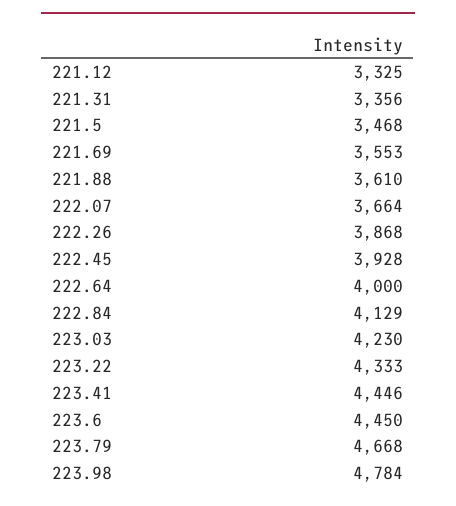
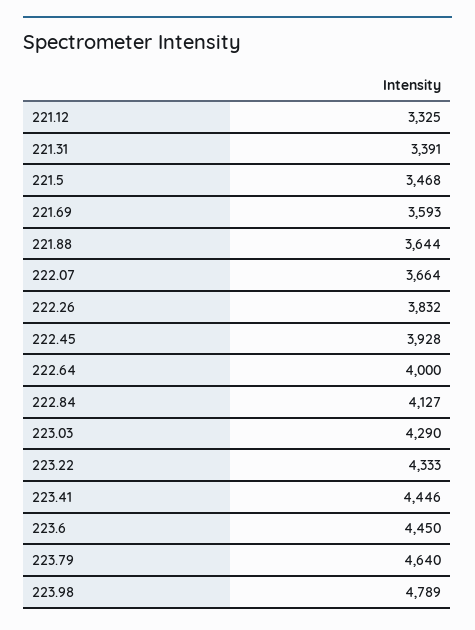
  {
    "221.12": 3325,
-   "221.31": 3356,
+   "221.31": 3391,
    "221.5": 3468,
-   "221.69": 3553,
+   "221.69": 3593,
-   "221.88": 3610,
+   "221.88": 3644,
    "222.07": 3664,
-   "222.26": 3868,
+   "222.26": 3832,
    "222.45": 3928,
    "222.64": 4000,
-   "222.84": 4129,
+   "222.84": 4127,
-   "223.03": 4230,
+   "223.03": 4290,
    "223.22": 4333,
    "223.41": 4446,
    "223.6": 4450,
-   "223.79": 4668,
+   "223.79": 4640,
-   "223.98": 4784
+   "223.98": 4789
  }

